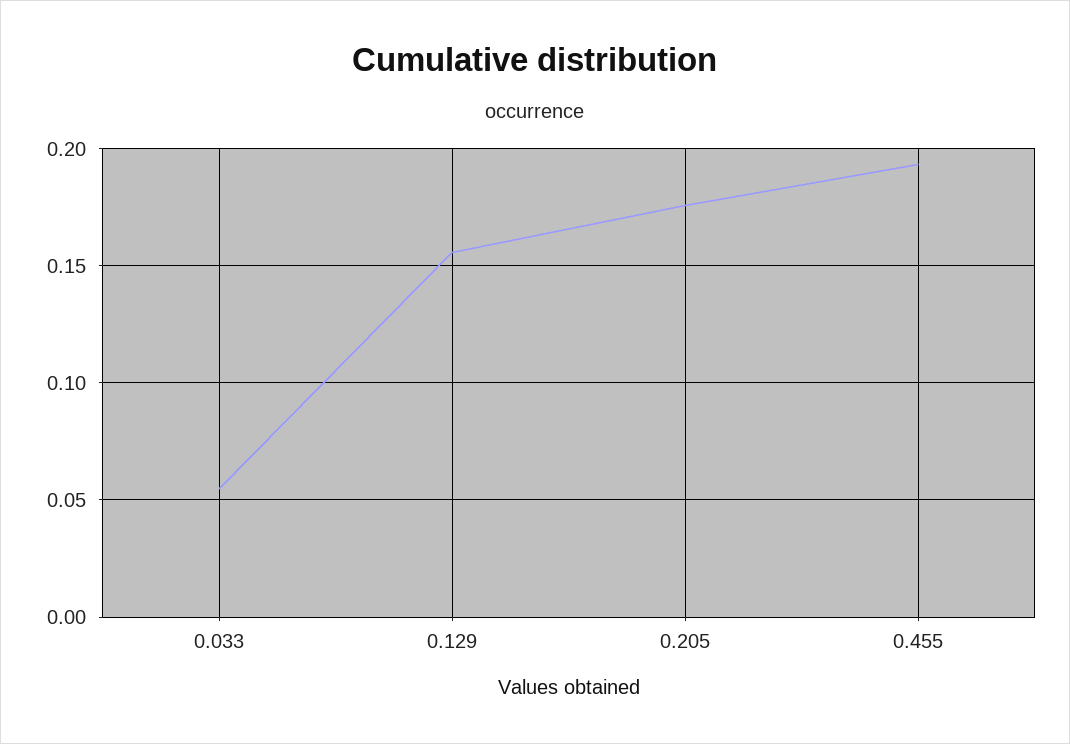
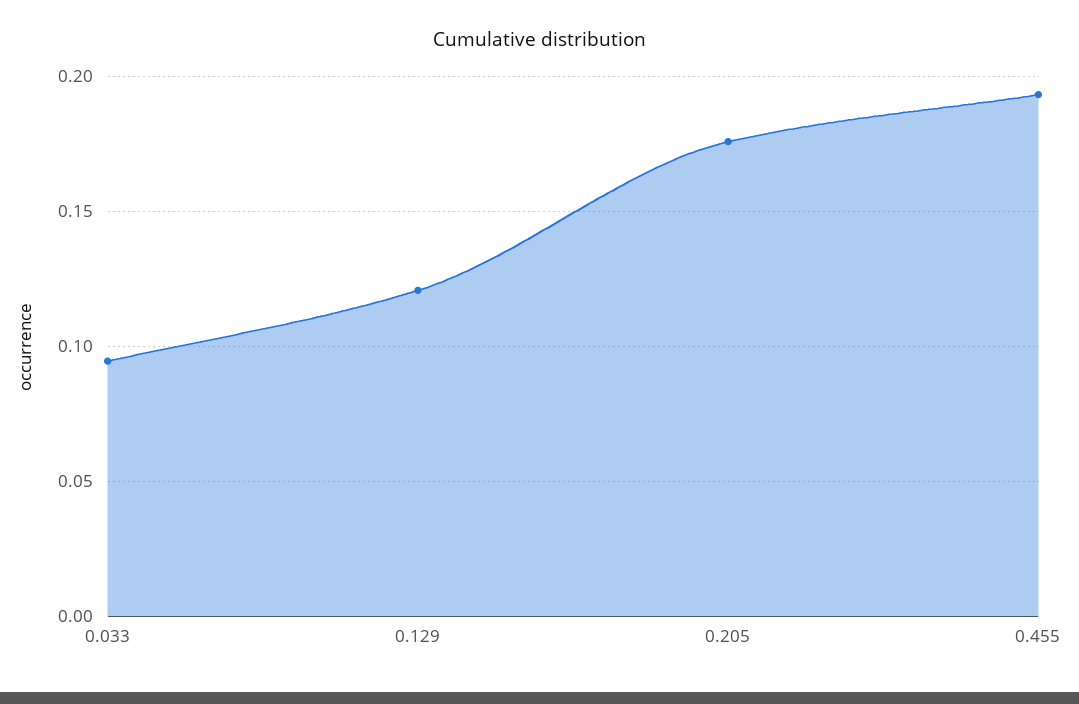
  {
-   "0.033": 0.055,
+   "0.033": 0.095,
-   "0.129": 0.155,
+   "0.129": 0.12,
    "0.205": 0.175,
    "0.455": 0.195
  }

